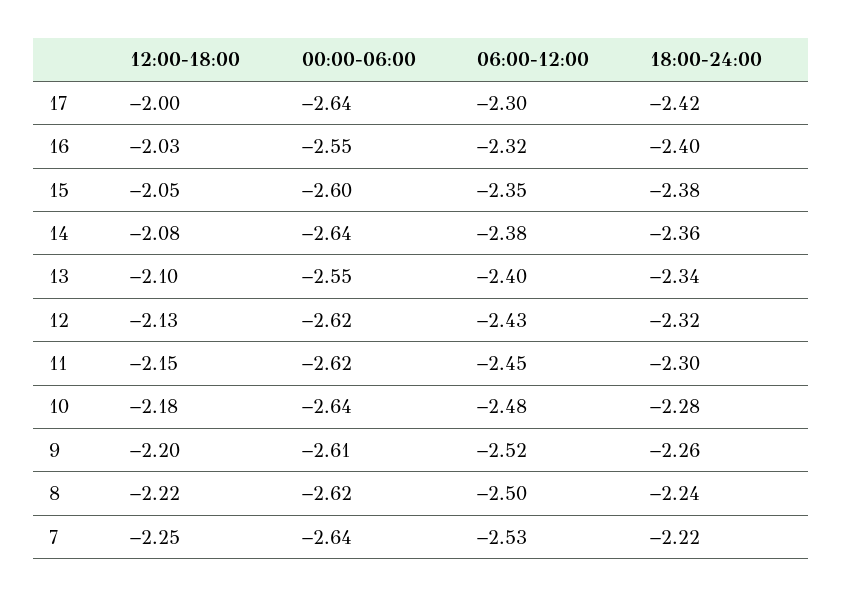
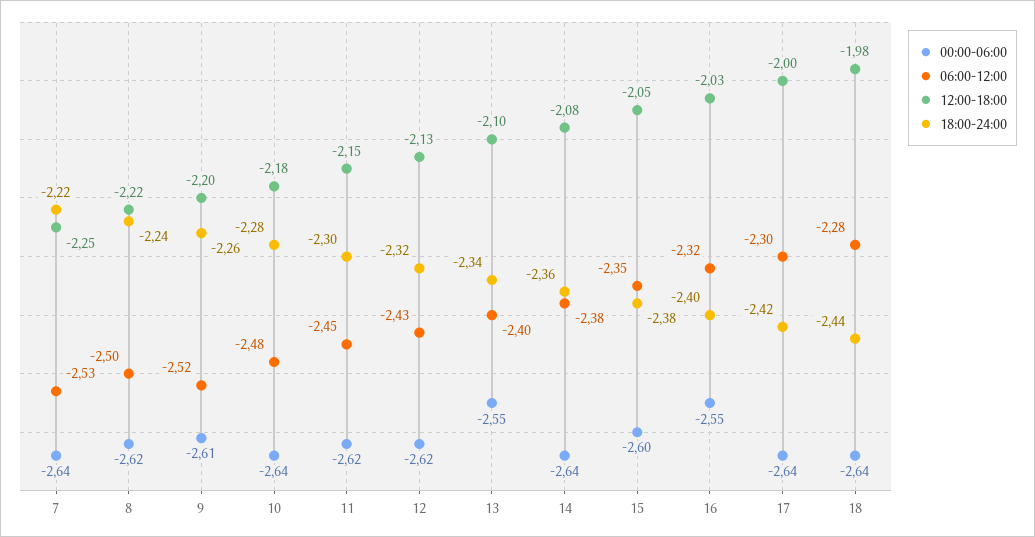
  {
    "12:00-18:00": {
      "17": -2,
      "16": -2.03,
      "15": -2.05,
      "14": -2.08,
      "13": -2.1,
      "12": -2.13,
      "11": -2.15,
      "10": -2.18,
      "9": -2.2,
      "8": -2.22,
-     "7": -2.25
+     "7": -2.25,
+     "18": -1.98
    },
    "00:00-06:00": {
      "17": -2.64,
      "16": -2.55,
      "15": -2.6,
      "14": -2.64,
      "13": -2.55,
      "12": -2.62,
      "11": -2.62,
      "10": -2.64,
      "9": -2.61,
      "8": -2.62,
-     "7": -2.64
+     "7": -2.64,
+     "18": -2.64
    },
    "06:00-12:00": {
      "17": -2.3,
      "16": -2.32,
      "15": -2.35,
      "14": -2.38,
      "13": -2.4,
      "12": -2.43,
      "11": -2.45,
      "10": -2.48,
      "9": -2.52,
      "8": -2.5,
-     "7": -2.53
+     "7": -2.53,
+     "18": -2.28
    },
    "18:00-24:00": {
      "17": -2.42,
      "16": -2.4,
      "15": -2.38,
      "14": -2.36,
      "13": -2.34,
      "12": -2.32,
      "11": -2.3,
      "10": -2.28,
      "9": -2.26,
      "8": -2.24,
-     "7": -2.22
+     "7": -2.22,
+     "18": -2.44
    }
  }

